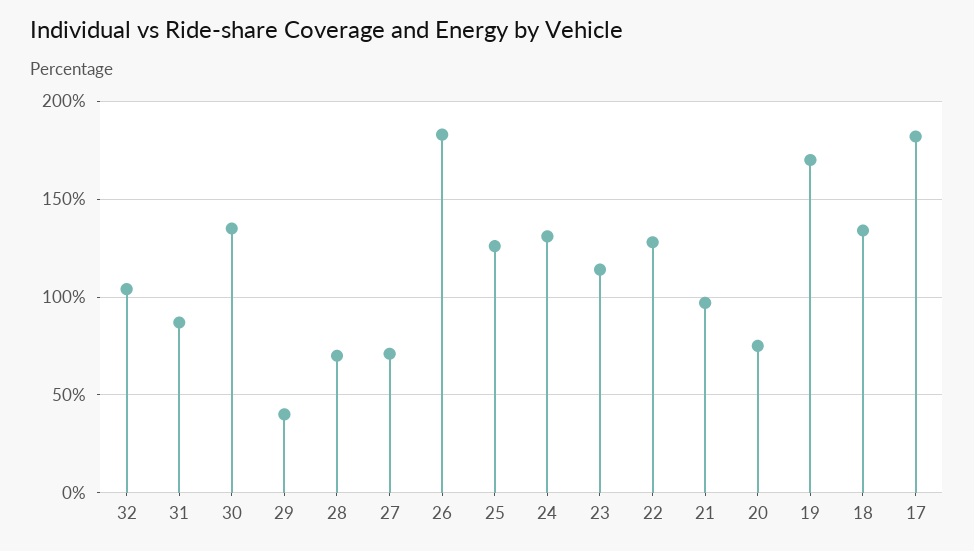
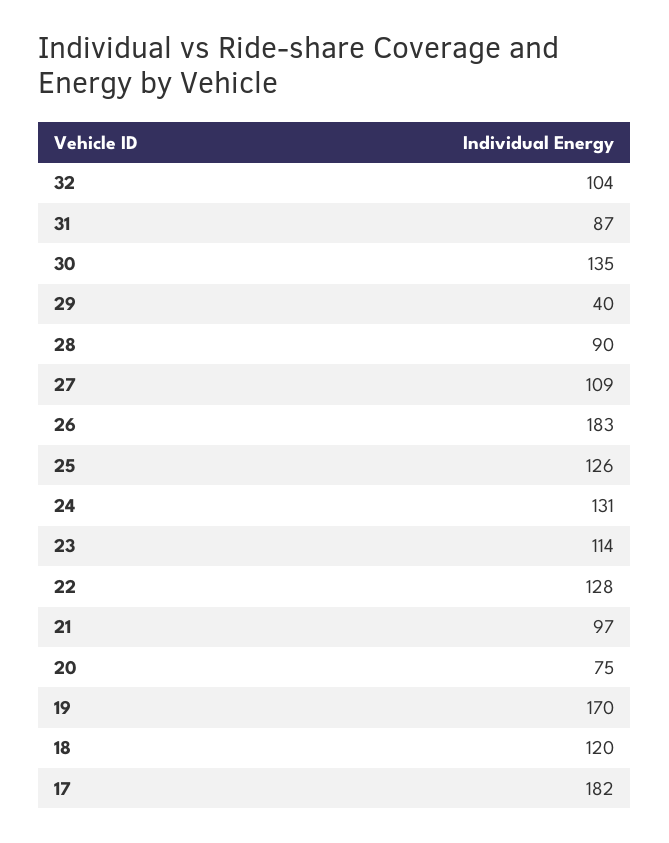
  {
    "32": 104,
    "31": 87,
    "30": 135,
    "29": 40,
-   "28": 70,
+   "28": 90,
-   "27": 70,
+   "27": 109,
    "26": 183,
    "25": 126,
    "24": 131,
    "23": 114,
    "22": 128,
    "21": 97,
    "20": 75,
    "19": 170,
-   "18": 135,
+   "18": 120,
    "17": 182
  }

